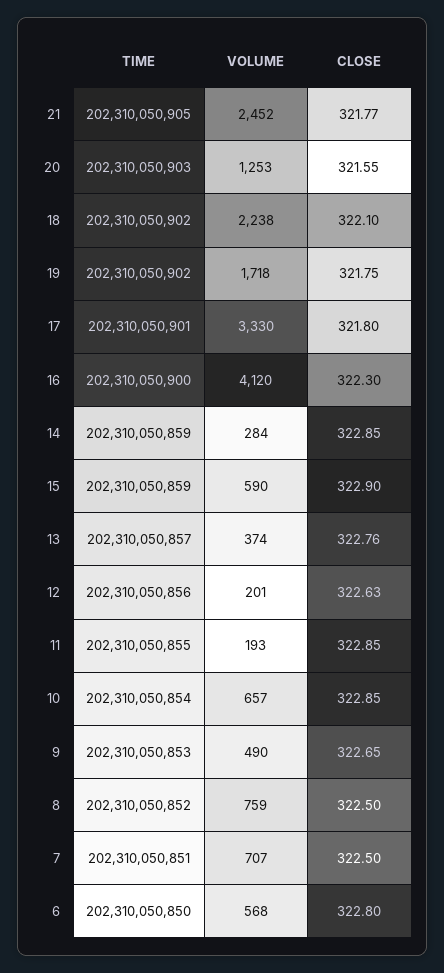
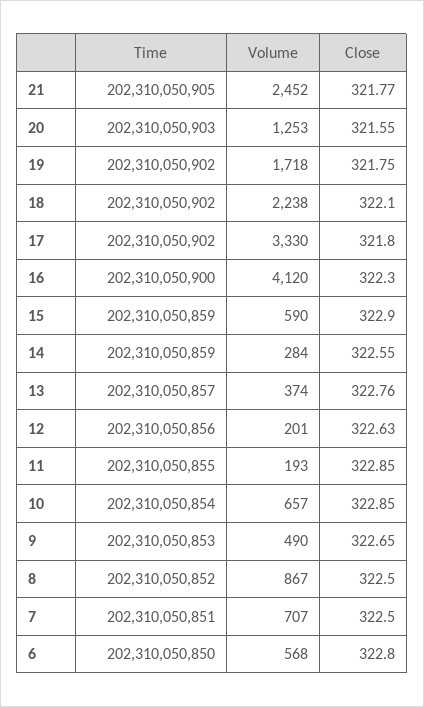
  {
    "TIME": {
      "21": 202310050905,
      "20": 202310050903,
      "18": 202310050902,
      "19": 202310050902,
-     "17": 202310050901,
+     "17": 202310050902,
      "16": 202310050900,
      "14": 202310050859,
      "15": 202310050859,
      "13": 202310050857,
      "12": 202310050856,
      "11": 202310050855,
      "10": 202310050854,
      "9": 202310050853,
      "8": 202310050852,
      "7": 202310050851,
      "6": 202310050850
    },
    "VOLUME": {
      "21": 2452,
      "20": 1253,
      "18": 2238,
      "19": 1718,
      "17": 3330,
      "16": 4120,
      "14": 284,
      "15": 590,
      "13": 374,
      "12": 201,
      "11": 193,
      "10": 657,
      "9": 490,
-     "8": 759,
+     "8": 867,
      "7": 707,
      "6": 568
    },
    "CLOSE": {
      "21": 321.77,
      "20": 321.55,
      "18": 322.1,
      "19": 321.75,
      "17": 321.8,
      "16": 322.3,
-     "14": 322.85,
+     "14": 322.55,
      "15": 322.9,
      "13": 322.76,
      "12": 322.63,
      "11": 322.85,
      "10": 322.85,
      "9": 322.65,
      "8": 322.5,
      "7": 322.5,
      "6": 322.8
    }
  }

